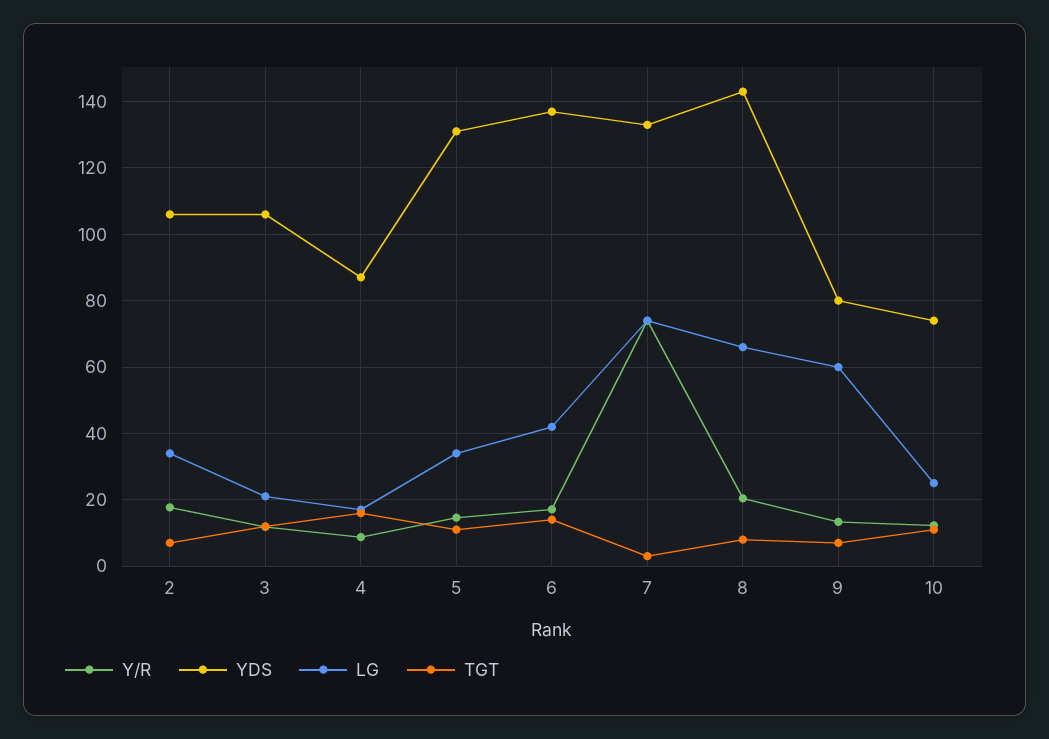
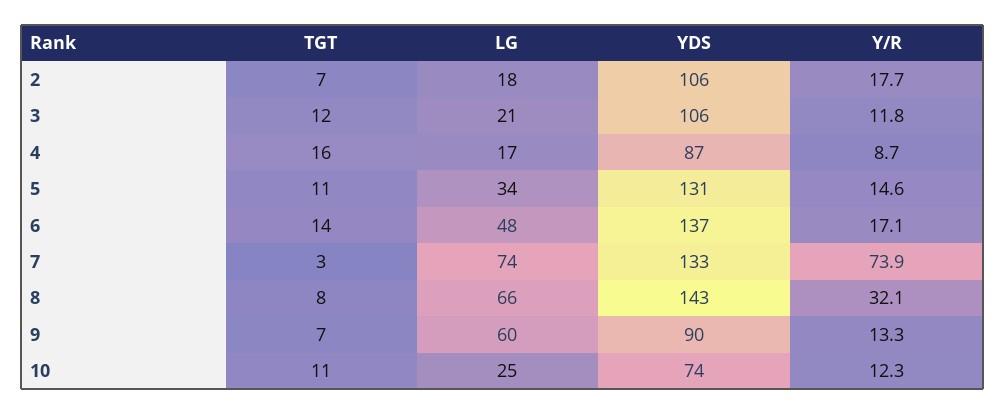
  {
    "Y/R": {
      "2": 17.7,
      "3": 11.8,
      "4": 8.7,
      "5": 14.6,
      "6": 17.1,
      "7": 73.9,
-     "8": 20,
+     "8": 32.1,
      "9": 13.3,
      "10": 12.3
    },
    "YDS": {
      "2": 106,
      "3": 106,
      "4": 87,
      "5": 131,
      "6": 137,
      "7": 133,
      "8": 143,
-     "9": 80,
+     "9": 90,
      "10": 74
    },
    "LG": {
-     "2": 34,
+     "2": 18,
      "3": 21,
      "4": 17,
      "5": 34,
-     "6": 42,
+     "6": 48,
      "7": 74,
      "8": 66,
      "9": 60,
      "10": 25
    },
    "TGT": {
      "2": 7,
      "3": 12,
      "4": 16,
      "5": 11,
      "6": 14,
      "7": 3,
      "8": 8,
      "9": 7,
      "10": 11
    }
  }

